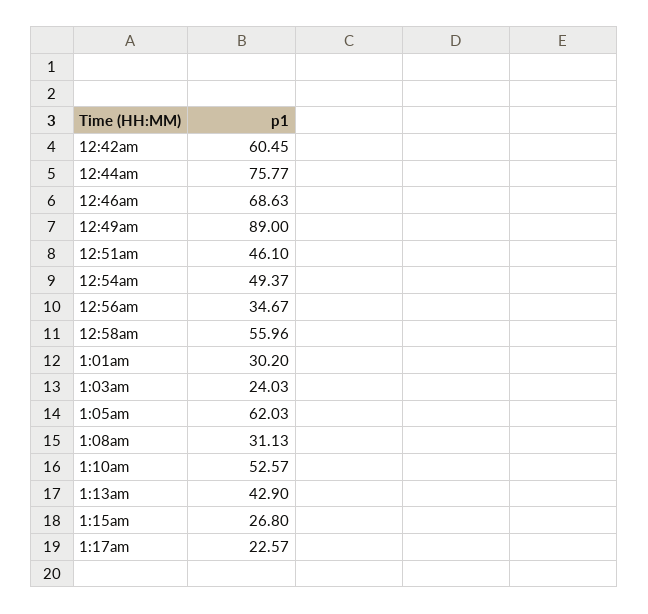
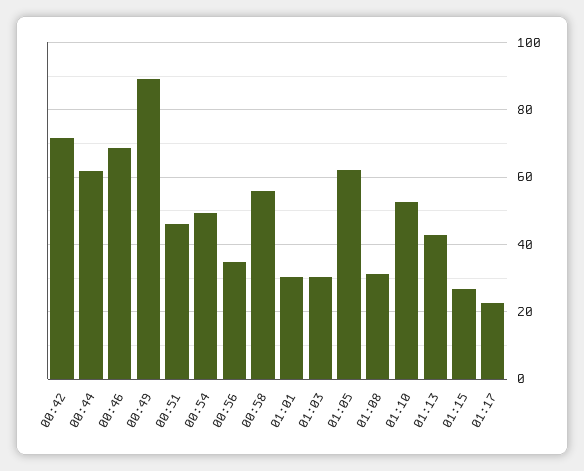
  {
-   "12:42am": 60.45,
+   "12:42am": 72,
-   "12:44am": 75.77,
+   "12:44am": 62,
    "12:46am": 68.63,
    "12:49am": 89,
    "12:51am": 46.1,
    "12:54am": 49.37,
    "12:56am": 34.67,
    "12:58am": 55.96,
    "1:01am": 30.2,
-   "1:03am": 24.03,
+   "1:03am": 30,
    "1:05am": 62.03,
    "1:08am": 31.13,
    "1:10am": 52.57,
    "1:13am": 42.9,
    "1:15am": 26.8,
    "1:17am": 22.57
  }

